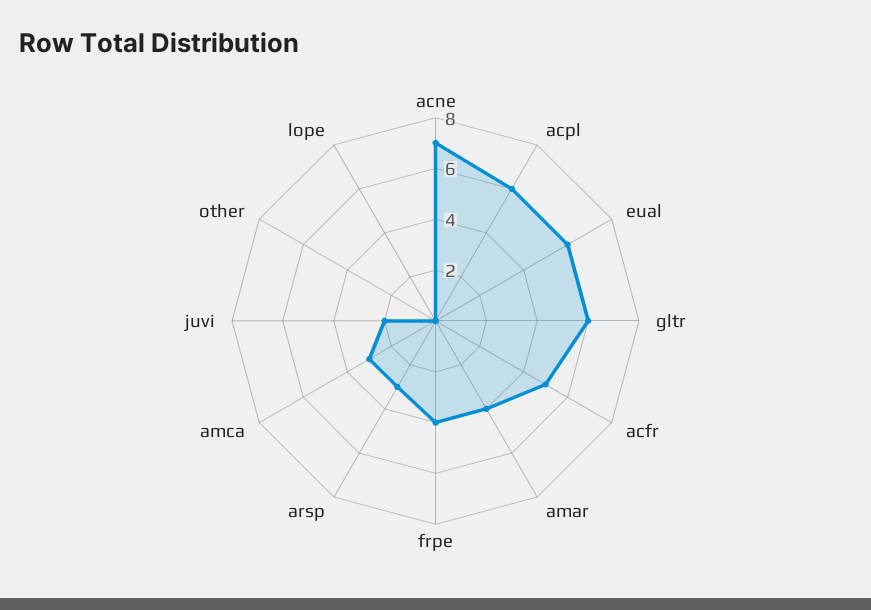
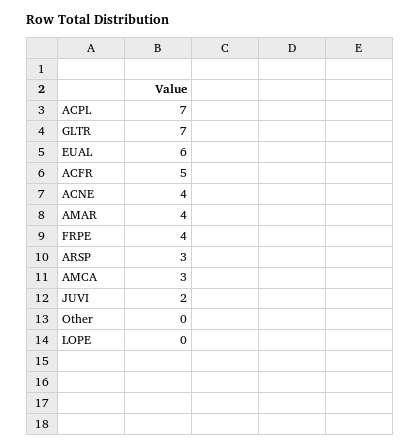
  {
-   "acne": 7,
+   "acne": 4,
-   "acpl": 6,
+   "acpl": 7,
    "eual": 6,
-   "gltr": 6,
+   "gltr": 7,
    "acfr": 5,
    "amar": 4,
    "frpe": 4,
    "arsp": 3,
    "amca": 3,
    "juvi": 2,
    "other": 0,
    "lope": 0
  }

